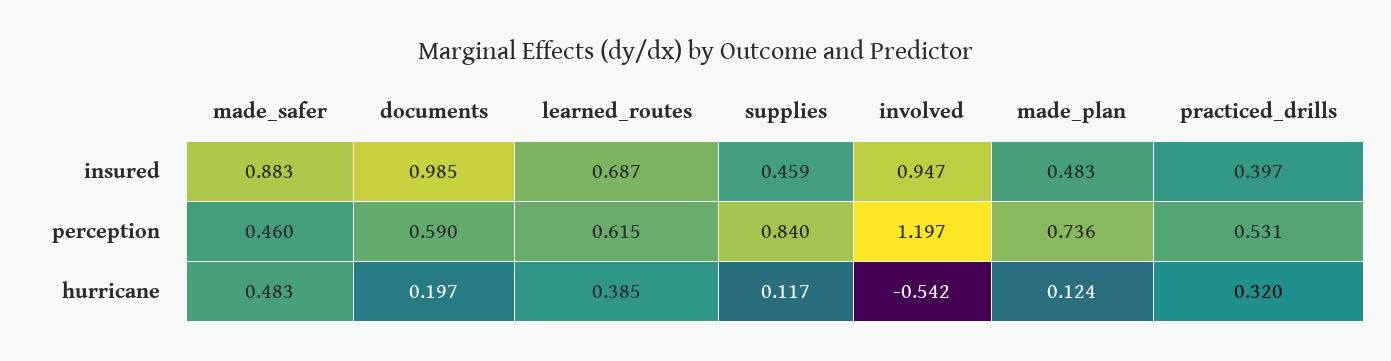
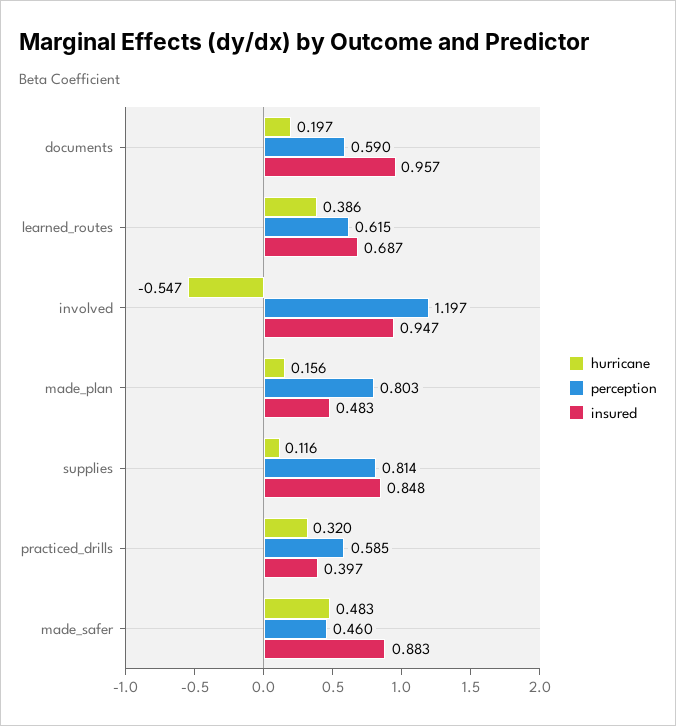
  {
    "insured": {
      "made_safer": 0.883,
-     "documents": 0.985,
+     "documents": 0.957,
      "learned_routes": 0.687,
-     "supplies": 0.459,
+     "supplies": 0.848,
      "involved": 0.947,
      "made_plan": 0.483,
      "practiced_drills": 0.397
    },
    "perception": {
      "made_safer": 0.46,
      "documents": 0.59,
      "learned_routes": 0.615,
-     "supplies": 0.84,
+     "supplies": 0.814,
      "involved": 1.197,
-     "made_plan": 0.736,
+     "made_plan": 0.803,
-     "practiced_drills": 0.531
+     "practiced_drills": 0.585
    },
    "hurricane": {
      "made_safer": 0.483,
      "documents": 0.197,
-     "learned_routes": 0.385,
+     "learned_routes": 0.386,
-     "supplies": 0.117,
+     "supplies": 0.116,
-     "involved": -0.542,
+     "involved": -0.547,
-     "made_plan": 0.124,
+     "made_plan": 0.156,
      "practiced_drills": 0.32
    }
  }

